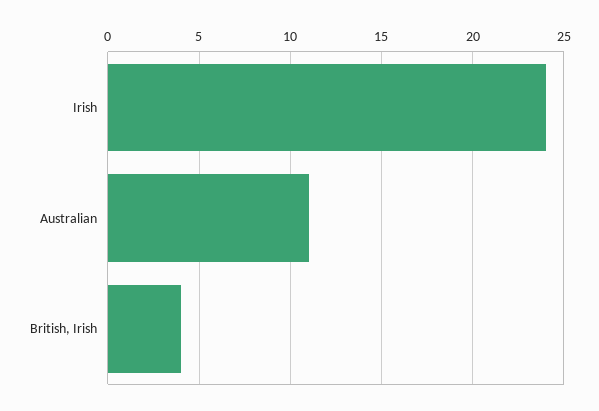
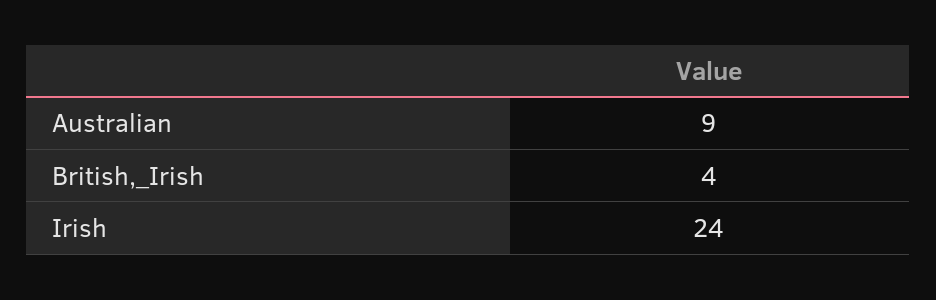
  {
    "Irish": 24,
-   "Australian": 11,
+   "Australian": 9,
    "British, Irish": 4
  }

